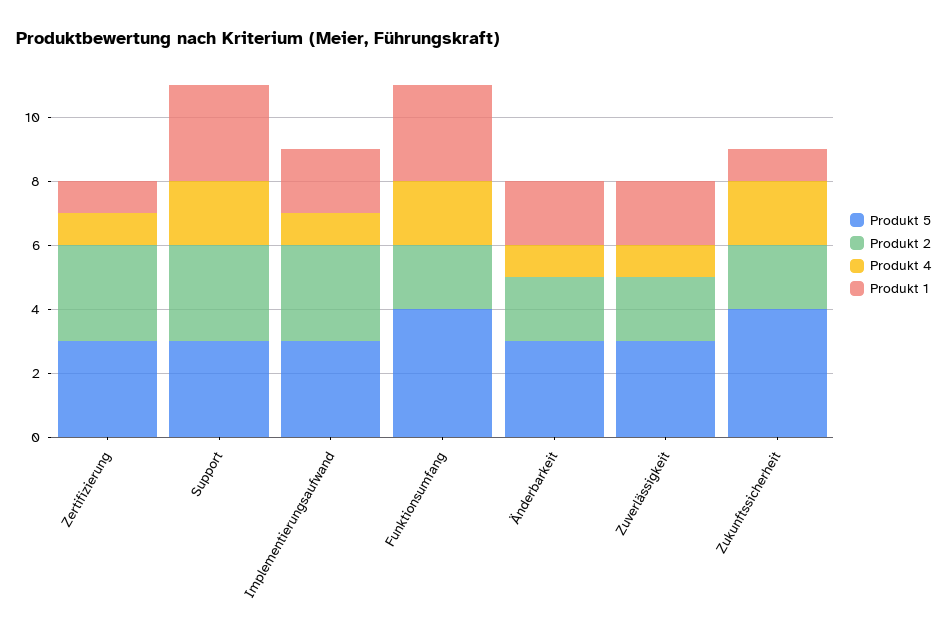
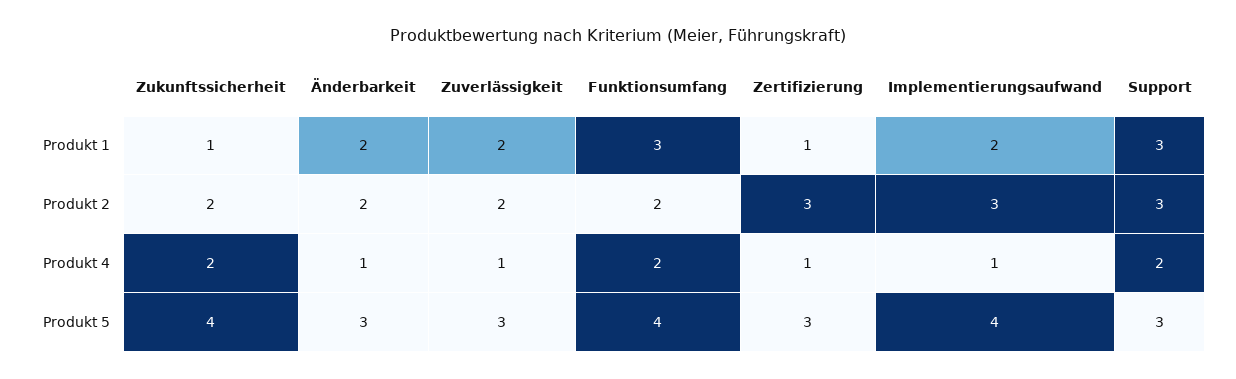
  {
    "Produkt 5": {
      "Zertifizierung": 3,
      "Support": 3,
-     "Implementierungsaufwand": 3,
+     "Implementierungsaufwand": 4,
      "Funktionsumfang": 4,
      "Änderbarkeit": 3,
      "Zuverlässigkeit": 3,
      "Zukunftssicherheit": 4
    },
    "Produkt 2": {
      "Zertifizierung": 3,
      "Support": 3,
      "Implementierungsaufwand": 3,
      "Funktionsumfang": 2,
      "Änderbarkeit": 2,
      "Zuverlässigkeit": 2,
      "Zukunftssicherheit": 2
    },
    "Produkt 4": {
      "Zertifizierung": 1,
      "Support": 2,
      "Implementierungsaufwand": 1,
      "Funktionsumfang": 2,
      "Änderbarkeit": 1,
      "Zuverlässigkeit": 1,
      "Zukunftssicherheit": 2
    },
    "Produkt 1": {
      "Zertifizierung": 1,
      "Support": 3,
      "Implementierungsaufwand": 2,
      "Funktionsumfang": 3,
      "Änderbarkeit": 2,
      "Zuverlässigkeit": 2,
      "Zukunftssicherheit": 1
    }
  }

